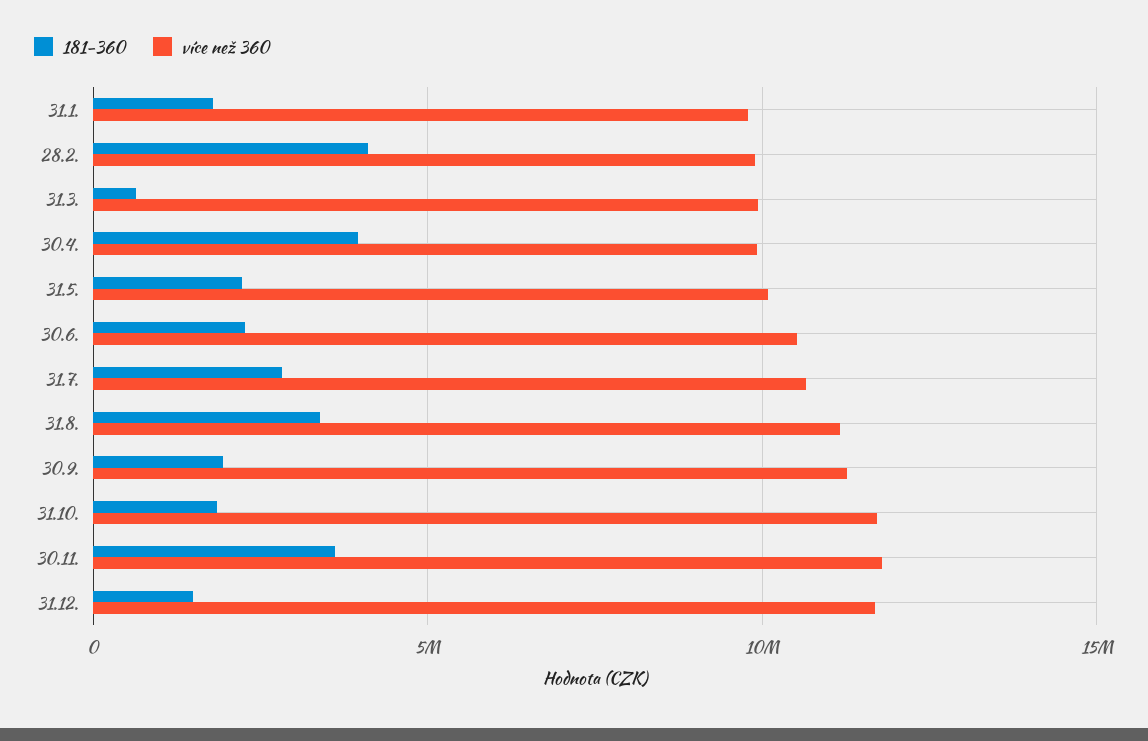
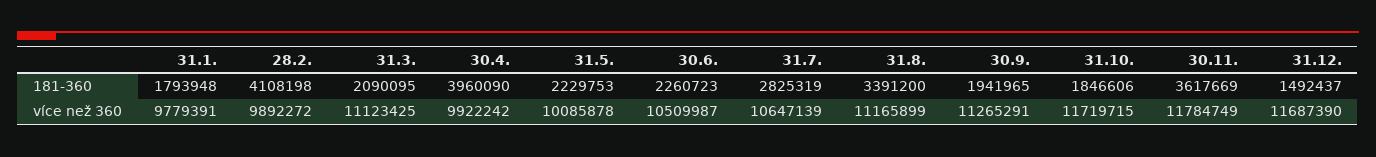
  {
    "181-360": {
      "31.1.": 1793948,
      "28.2.": 4108198,
-     "31.3.": 500000,
+     "31.3.": 2090095,
      "30.4.": 3960090,
      "31.5.": 2229753,
      "30.6.": 2260723,
      "31.7.": 2825319,
      "31.8.": 3391200,
      "30.9.": 1941965,
      "31.10.": 1846606,
      "30.11.": 3617669,
      "31.12.": 1492437
    },
    "více než 360": {
      "31.1.": 9779391,
      "28.2.": 9892272,
-     "31.3.": 10000000,
+     "31.3.": 11123425,
      "30.4.": 9922242,
      "31.5.": 10085878,
      "30.6.": 10509987,
      "31.7.": 10647139,
      "31.8.": 11165899,
      "30.9.": 11265291,
      "31.10.": 11719715,
      "30.11.": 11784749,
      "31.12.": 11687390
    }
  }

